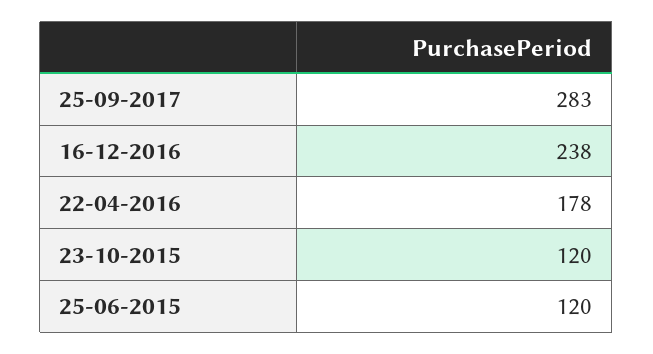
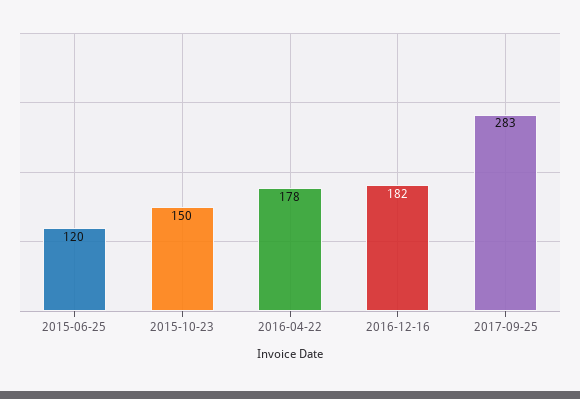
  {
    "25-09-2017": 283,
-   "16-12-2016": 238,
+   "16-12-2016": 182,
    "22-04-2016": 178,
-   "23-10-2015": 120,
+   "23-10-2015": 150,
    "25-06-2015": 120
  }

